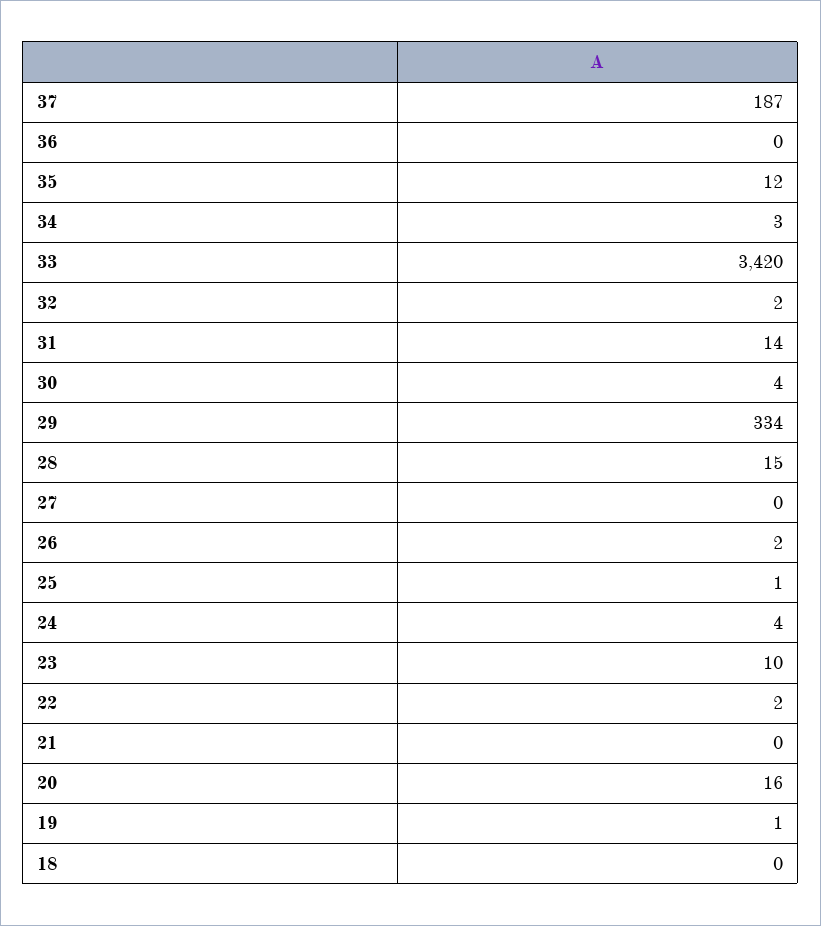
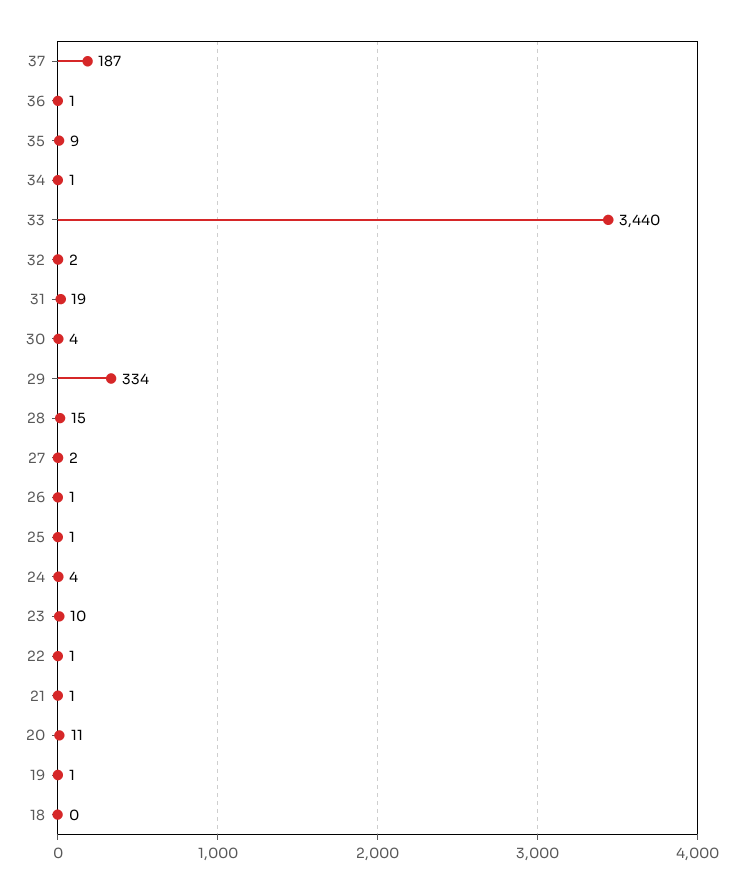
  {
    "37": 187,
-   "36": 0,
+   "36": 1,
-   "35": 12,
+   "35": 9,
-   "34": 3,
+   "34": 1,
-   "33": 3420,
+   "33": 3440,
    "32": 2,
-   "31": 14,
+   "31": 19,
    "30": 4,
    "29": 334,
    "28": 15,
-   "27": 0,
+   "27": 2,
-   "26": 2,
+   "26": 1,
    "25": 1,
    "24": 4,
    "23": 10,
-   "22": 2,
+   "22": 1,
-   "21": 0,
+   "21": 1,
-   "20": 16,
+   "20": 11,
    "19": 1,
    "18": 0
  }

